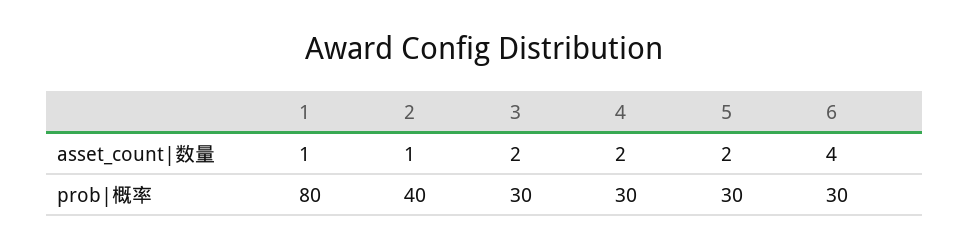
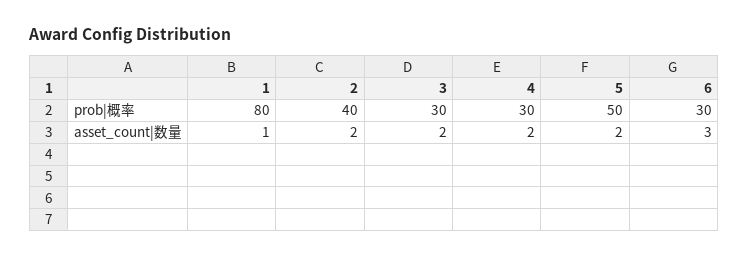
  {
    "1": {
      "asset_count|数量": 1,
      "prob|概率": 80
    },
    "2": {
-     "asset_count|数量": 1,
+     "asset_count|数量": 2,
      "prob|概率": 40
    },
    "3": {
      "asset_count|数量": 2,
      "prob|概率": 30
    },
    "4": {
      "asset_count|数量": 2,
      "prob|概率": 30
    },
    "5": {
      "asset_count|数量": 2,
-     "prob|概率": 30
+     "prob|概率": 50
    },
    "6": {
-     "asset_count|数量": 4,
+     "asset_count|数量": 3,
      "prob|概率": 30
    }
  }

